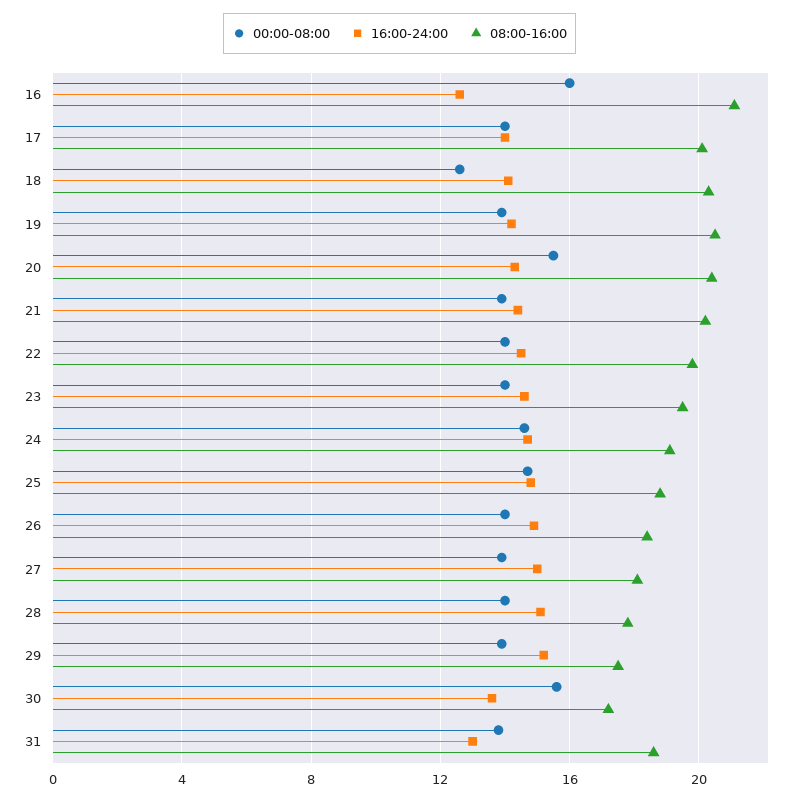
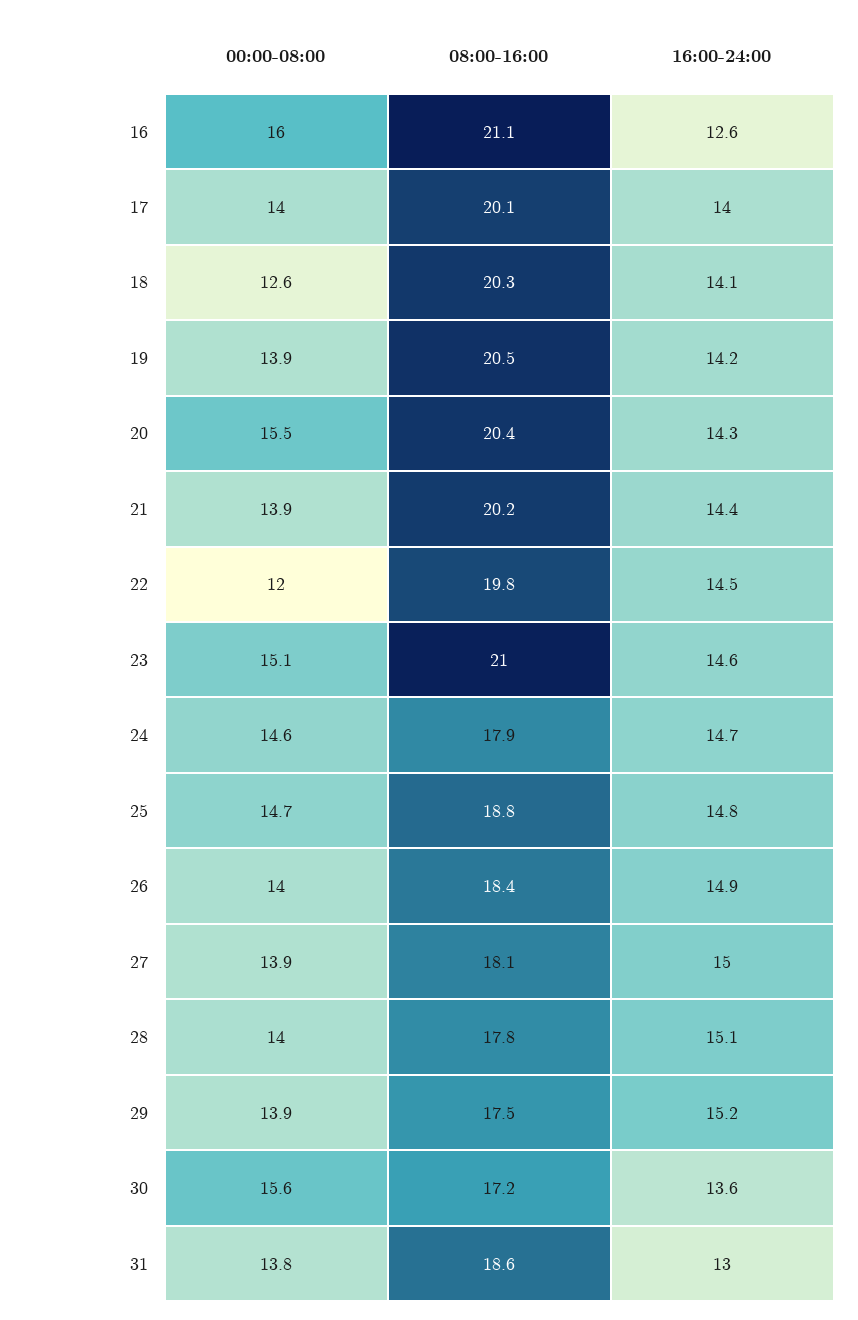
  {
    "00:00-08:00": {
      "16": 16,
      "17": 14,
      "18": 12.6,
      "19": 13.9,
      "20": 15.5,
      "21": 13.9,
-     "22": 14,
+     "22": 12,
-     "23": 14,
+     "23": 15.1,
      "24": 14.6,
      "25": 14.7,
      "26": 14,
      "27": 13.9,
      "28": 14,
      "29": 13.9,
      "30": 15.6,
      "31": 13.8
    },
    "16:00-24:00": {
      "16": 12.6,
      "17": 14,
      "18": 14.1,
      "19": 14.2,
      "20": 14.3,
      "21": 14.4,
      "22": 14.5,
      "23": 14.6,
      "24": 14.7,
      "25": 14.8,
      "26": 14.9,
      "27": 15,
      "28": 15.1,
      "29": 15.2,
      "30": 13.6,
      "31": 13
    },
    "08:00-16:00": {
      "16": 21.1,
      "17": 20.1,
      "18": 20.3,
      "19": 20.5,
      "20": 20.4,
      "21": 20.2,
      "22": 19.8,
-     "23": 19.5,
+     "23": 21,
-     "24": 19,
+     "24": 17.9,
      "25": 18.8,
      "26": 18.4,
      "27": 18.1,
      "28": 17.8,
      "29": 17.5,
      "30": 17.2,
      "31": 18.6
    }
  }

